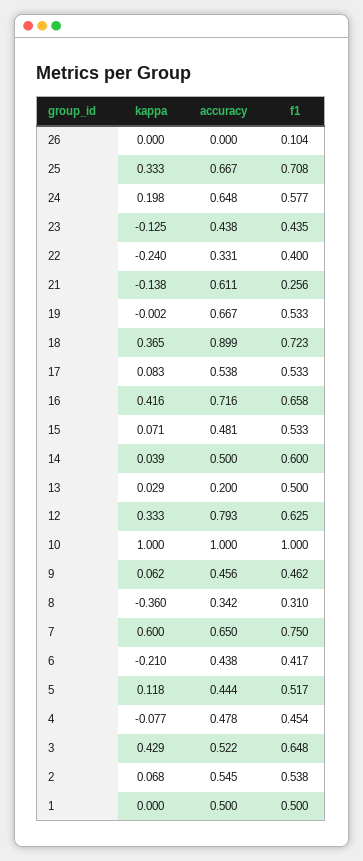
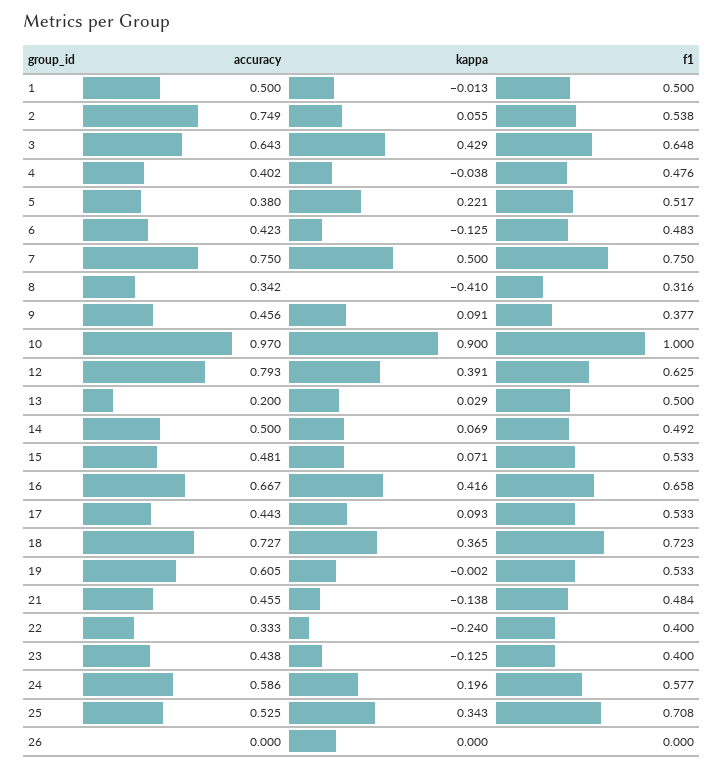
  {
    "kappa": {
      "26": 0,
-     "25": 0.333,
+     "25": 0.343,
-     "24": 0.198,
+     "24": 0.196,
      "23": -0.125,
      "22": -0.24,
      "21": -0.138,
      "19": -0.002,
      "18": 0.365,
-     "17": 0.083,
+     "17": 0.093,
      "16": 0.416,
      "15": 0.071,
-     "14": 0.039,
+     "14": 0.069,
      "13": 0.029,
-     "12": 0.333,
+     "12": 0.391,
-     "10": 1,
+     "10": 0.9,
-     "9": 0.062,
+     "9": 0.091,
-     "8": -0.36,
+     "8": -0.41,
-     "7": 0.6,
+     "7": 0.5,
-     "6": -0.21,
+     "6": -0.125,
-     "5": 0.118,
+     "5": 0.221,
-     "4": -0.077,
+     "4": -0.038,
      "3": 0.429,
-     "2": 0.068,
+     "2": 0.055,
-     "1": 0
+     "1": -0.013
    },
    "accuracy": {
      "26": 0,
-     "25": 0.667,
+     "25": 0.525,
-     "24": 0.648,
+     "24": 0.586,
      "23": 0.438,
-     "22": 0.331,
+     "22": 0.333,
-     "21": 0.611,
+     "21": 0.455,
-     "19": 0.667,
+     "19": 0.605,
-     "18": 0.899,
+     "18": 0.727,
-     "17": 0.538,
+     "17": 0.443,
-     "16": 0.716,
+     "16": 0.667,
      "15": 0.481,
      "14": 0.5,
      "13": 0.2,
      "12": 0.793,
-     "10": 1,
+     "10": 0.97,
      "9": 0.456,
      "8": 0.342,
-     "7": 0.65,
+     "7": 0.75,
-     "6": 0.438,
+     "6": 0.423,
-     "5": 0.444,
+     "5": 0.38,
-     "4": 0.478,
+     "4": 0.402,
-     "3": 0.522,
+     "3": 0.643,
-     "2": 0.545,
+     "2": 0.749,
      "1": 0.5
    },
    "f1": {
-     "26": 0.104,
+     "26": 0,
      "25": 0.708,
      "24": 0.577,
-     "23": 0.435,
+     "23": 0.4,
      "22": 0.4,
-     "21": 0.256,
+     "21": 0.484,
      "19": 0.533,
      "18": 0.723,
      "17": 0.533,
      "16": 0.658,
      "15": 0.533,
-     "14": 0.6,
+     "14": 0.492,
      "13": 0.5,
      "12": 0.625,
      "10": 1,
-     "9": 0.462,
+     "9": 0.377,
-     "8": 0.31,
+     "8": 0.316,
      "7": 0.75,
-     "6": 0.417,
+     "6": 0.483,
      "5": 0.517,
-     "4": 0.454,
+     "4": 0.476,
      "3": 0.648,
      "2": 0.538,
      "1": 0.5
    }
  }

